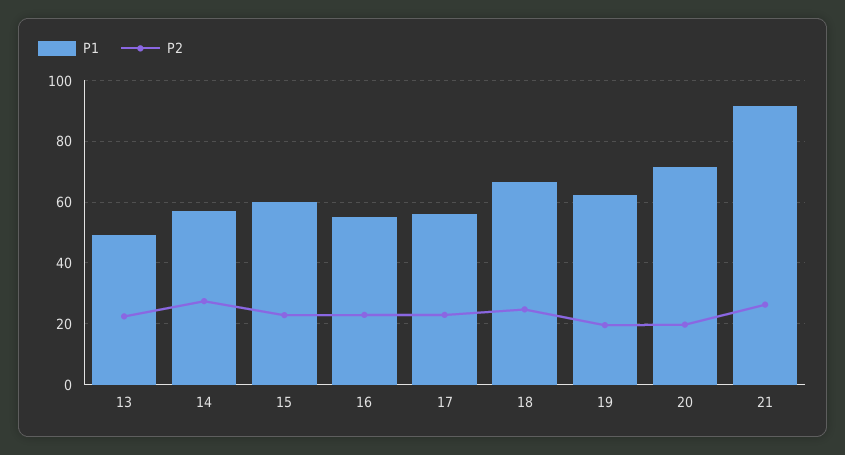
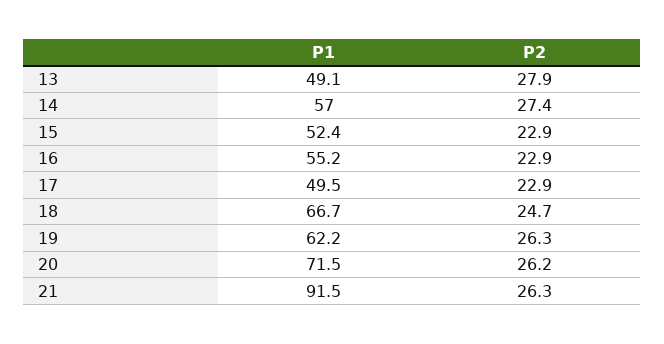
  {
    "P1": {
      "13": 49.1,
      "14": 57,
-     "15": 60,
+     "15": 52.4,
      "16": 55.2,
-     "17": 56,
+     "17": 49.5,
      "18": 66.7,
      "19": 62.2,
      "20": 71.5,
      "21": 91.5
    },
    "P2": {
-     "13": 22,
+     "13": 27.9,
      "14": 27.4,
      "15": 22.9,
      "16": 22.9,
      "17": 22.9,
      "18": 24.7,
-     "19": 20,
+     "19": 26.3,
-     "20": 20,
+     "20": 26.2,
      "21": 26.3
    }
  }

